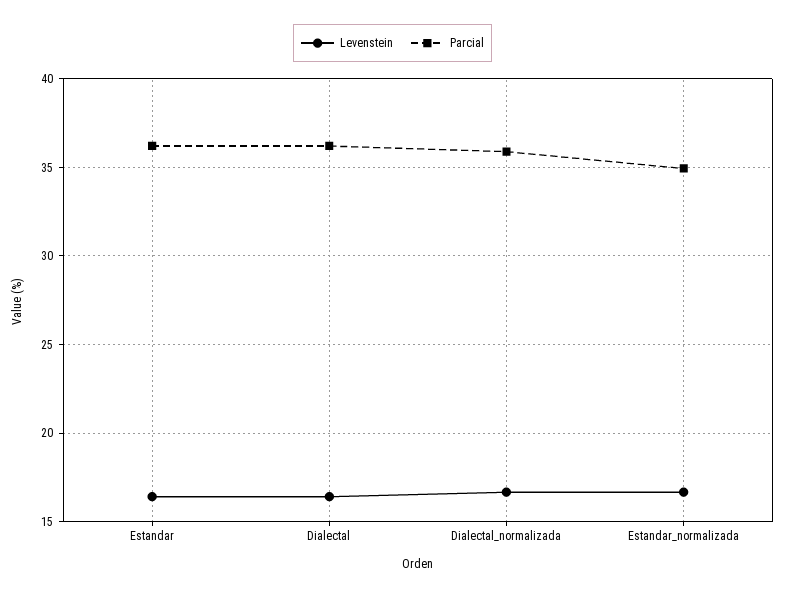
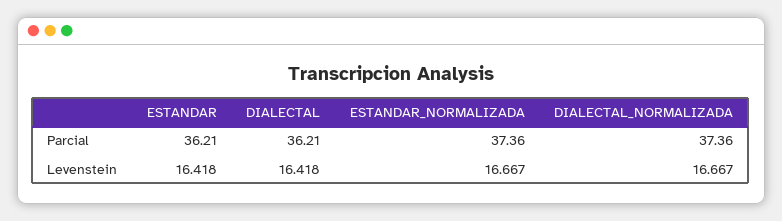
  {
    "Levenstein": {
      "Estandar": 16.418,
      "Dialectal": 16.418,
      "Dialectal_normalizada": 16.667,
      "Estandar_normalizada": 16.667
    },
    "Parcial": {
      "Estandar": 36.21,
      "Dialectal": 36.21,
-     "Dialectal_normalizada": 36,
+     "Dialectal_normalizada": 37.36,
-     "Estandar_normalizada": 35
+     "Estandar_normalizada": 37.36
    }
  }

